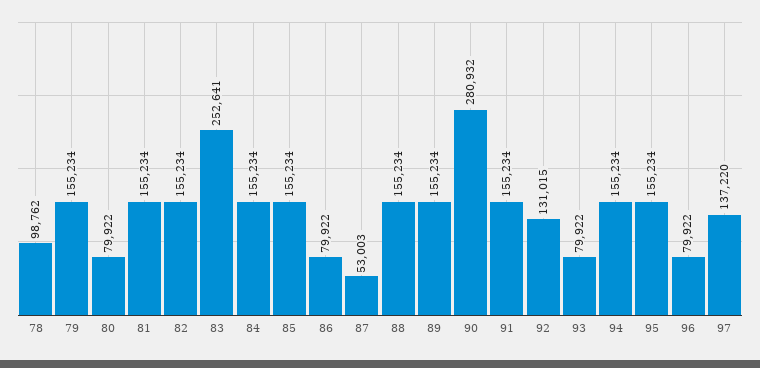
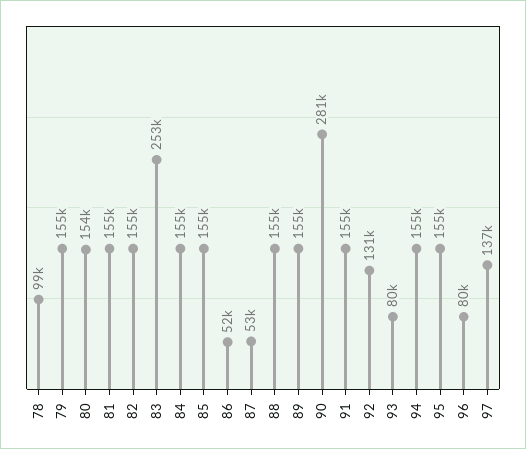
  {
    "78": 98762,
    "79": 155234,
-   "80": 79922,
+   "80": 154000,
    "81": 155234,
    "82": 155234,
    "83": 252641,
    "84": 155234,
    "85": 155234,
-   "86": 79922,
+   "86": 52000,
    "87": 53003,
    "88": 155234,
    "89": 155234,
    "90": 280932,
    "91": 155234,
    "92": 131015,
    "93": 79922,
    "94": 155234,
    "95": 155234,
    "96": 79922,
    "97": 137220
  }

